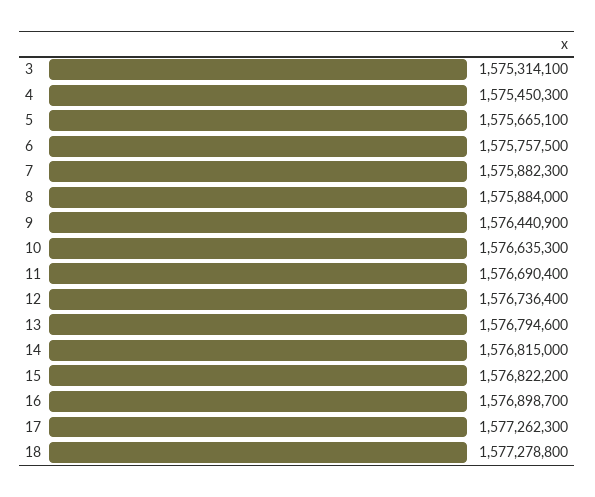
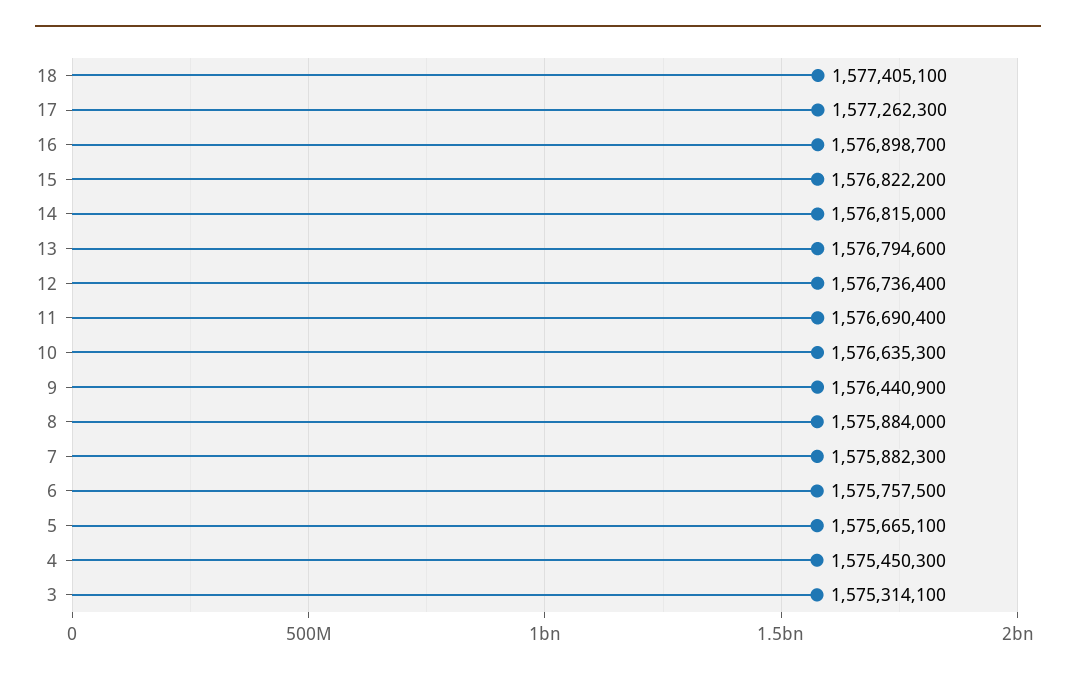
  {
    "3": 1575314100,
    "4": 1575450300,
    "5": 1575665100,
    "6": 1575757500,
    "7": 1575882300,
    "8": 1575884000,
    "9": 1576440900,
    "10": 1576635300,
    "11": 1576690400,
    "12": 1576736400,
    "13": 1576794600,
    "14": 1576815000,
    "15": 1576822200,
    "16": 1576898700,
    "17": 1577262300,
-   "18": 1577278800
+   "18": 1577405100
  }

